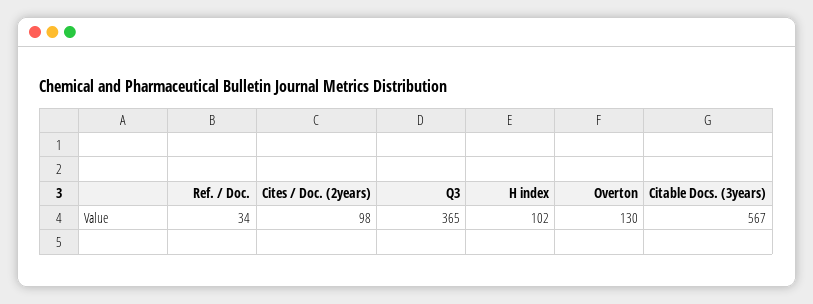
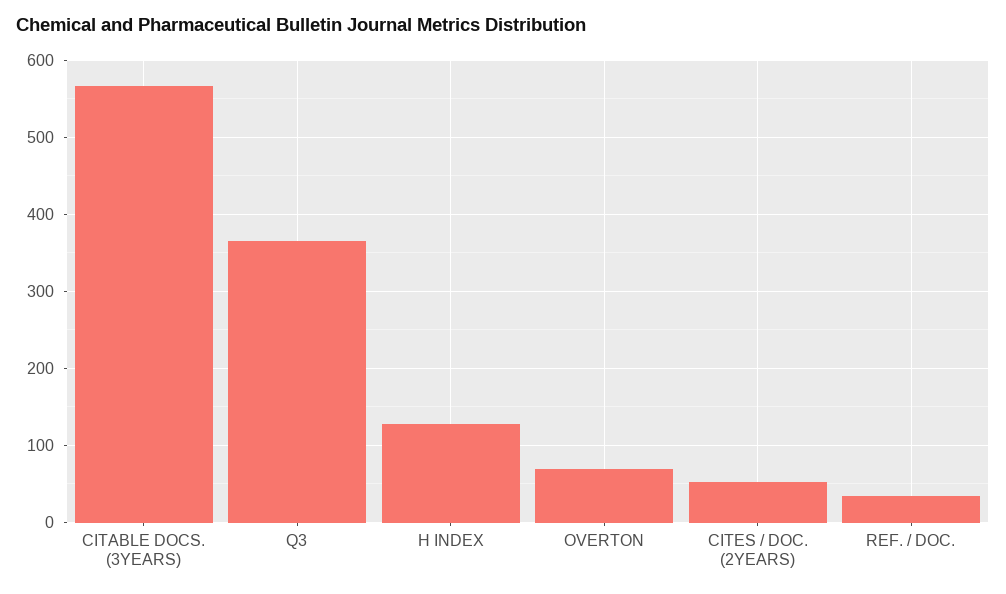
  {
    "Ref. / Doc.": 34,
-   "Cites / Doc. (2years)": 98,
+   "Cites / Doc. (2years)": 50,
    "Q3": 365,
-   "H index": 102,
+   "H index": 130,
-   "Overton": 130,
+   "Overton": 70,
    "Citable Docs. (3years)": 567
  }

